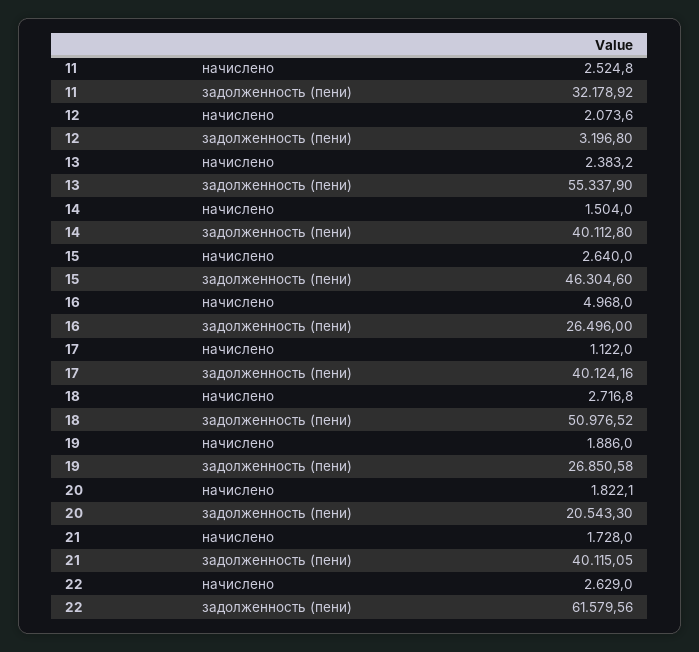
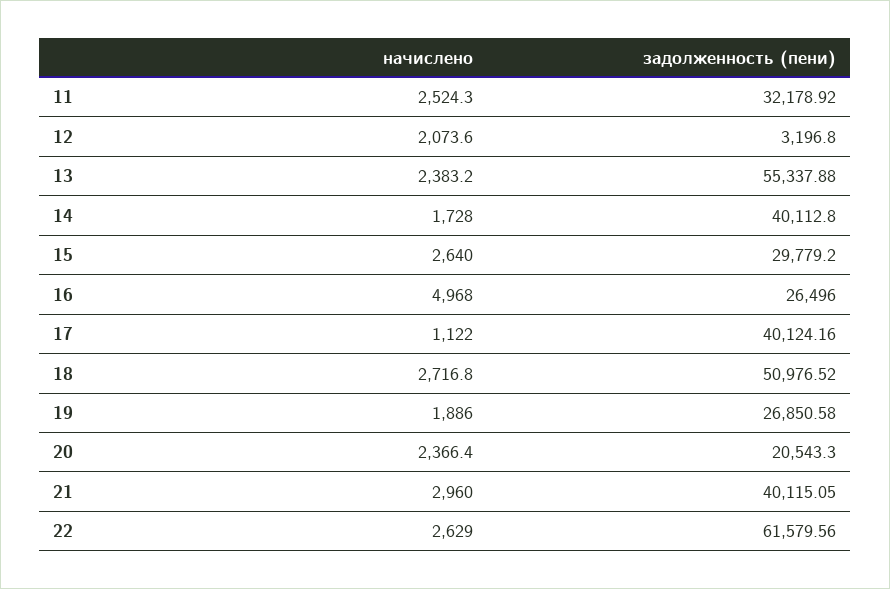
  {
    "11": {
-     "начислено": 2524.8,
+     "начислено": 2524.3,
      "задолженность (пени)": 32178.92
    },
    "12": {
      "начислено": 2073.6,
      "задолженность (пени)": 3196.8
    },
    "13": {
      "начислено": 2383.2,
-     "задолженность (пени)": 55337.9
+     "задолженность (пени)": 55337.88
    },
    "14": {
-     "начислено": 1504,
+     "начислено": 1728,
      "задолженность (пени)": 40112.8
    },
    "15": {
      "начислено": 2640,
-     "задолженность (пени)": 46304.6
+     "задолженность (пени)": 29779.2
    },
    "16": {
      "начислено": 4968,
      "задолженность (пени)": 26496
    },
    "17": {
      "начислено": 1122,
      "задолженность (пени)": 40124.16
    },
    "18": {
      "начислено": 2716.8,
      "задолженность (пени)": 50976.52
    },
    "19": {
      "начислено": 1886,
      "задолженность (пени)": 26850.58
    },
    "20": {
-     "начислено": 1822.1,
+     "начислено": 2366.4,
      "задолженность (пени)": 20543.3
    },
    "21": {
-     "начислено": 1728,
+     "начислено": 2960,
      "задолженность (пени)": 40115.05
    },
    "22": {
      "начислено": 2629,
      "задолженность (пени)": 61579.56
    }
  }

